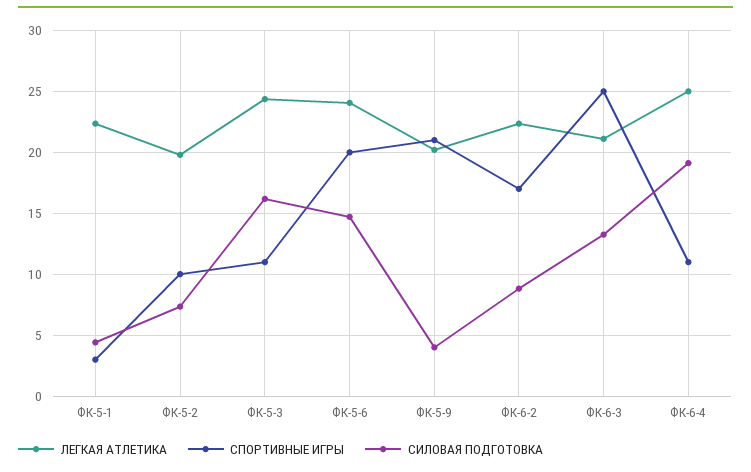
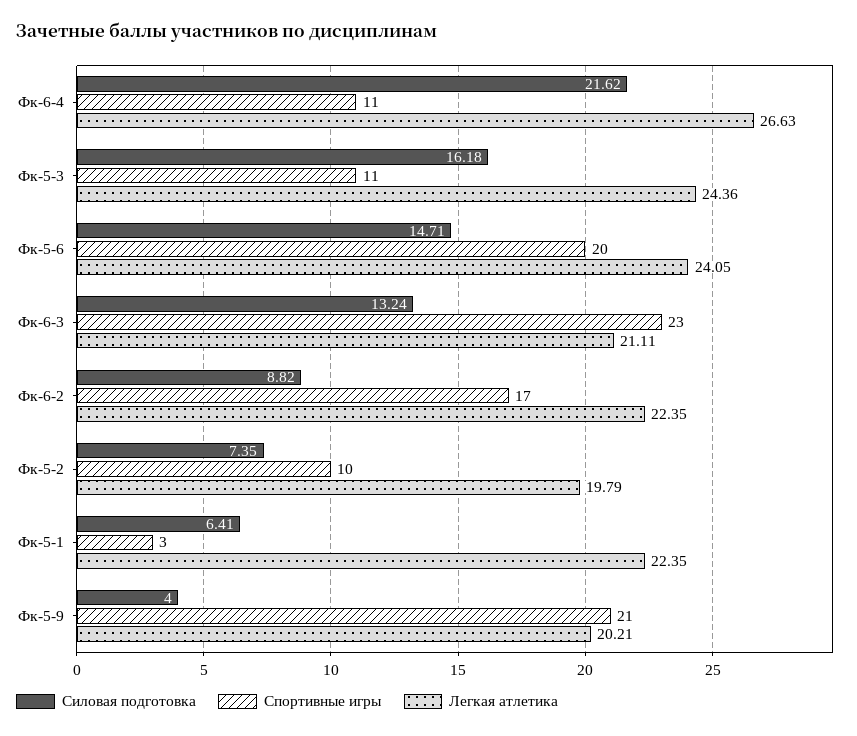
  {
    "ЛЕГКАЯ АТЛЕТИКА": {
      "ФК-5-1": 22.35,
      "ФК-5-2": 19.79,
      "ФК-5-3": 24.36,
      "ФК-5-6": 24.05,
      "ФК-5-9": 20.21,
      "ФК-6-2": 22.35,
      "ФК-6-3": 21.11,
-     "ФК-6-4": 25
+     "ФК-6-4": 26.63
    },
    "СПОРТИВНЫЕ ИГРЫ": {
      "ФК-5-1": 3,
      "ФК-5-2": 10,
      "ФК-5-3": 11,
      "ФК-5-6": 20,
      "ФК-5-9": 21,
      "ФК-6-2": 17,
-     "ФК-6-3": 25,
+     "ФК-6-3": 23,
      "ФК-6-4": 11
    },
    "СИЛОВАЯ ПОДГОТОВКА": {
-     "ФК-5-1": 4.5,
+     "ФК-5-1": 6.41,
      "ФК-5-2": 7.35,
      "ФК-5-3": 16.18,
      "ФК-5-6": 14.71,
      "ФК-5-9": 4,
      "ФК-6-2": 8.82,
      "ФК-6-3": 13.24,
-     "ФК-6-4": 19
+     "ФК-6-4": 21.62
    }
  }

